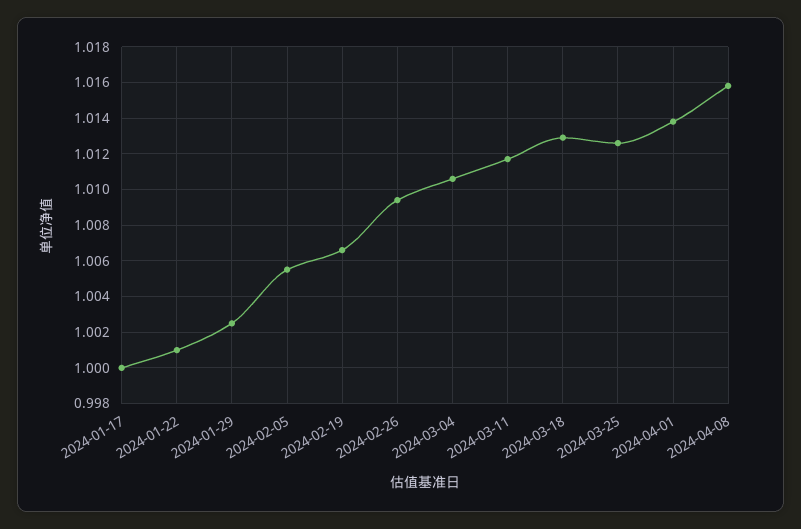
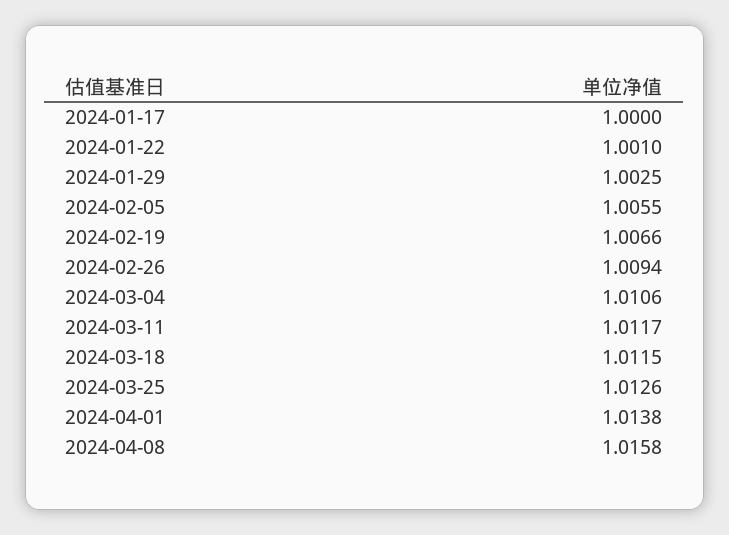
  {
    "2024-01-17": 1,
    "2024-01-22": 1.001,
    "2024-01-29": 1.0025,
    "2024-02-05": 1.0055,
    "2024-02-19": 1.0066,
    "2024-02-26": 1.0094,
    "2024-03-04": 1.0106,
    "2024-03-11": 1.0117,
-   "2024-03-18": 1.013,
+   "2024-03-18": 1.0115,
    "2024-03-25": 1.0126,
    "2024-04-01": 1.0138,
    "2024-04-08": 1.0158
  }

